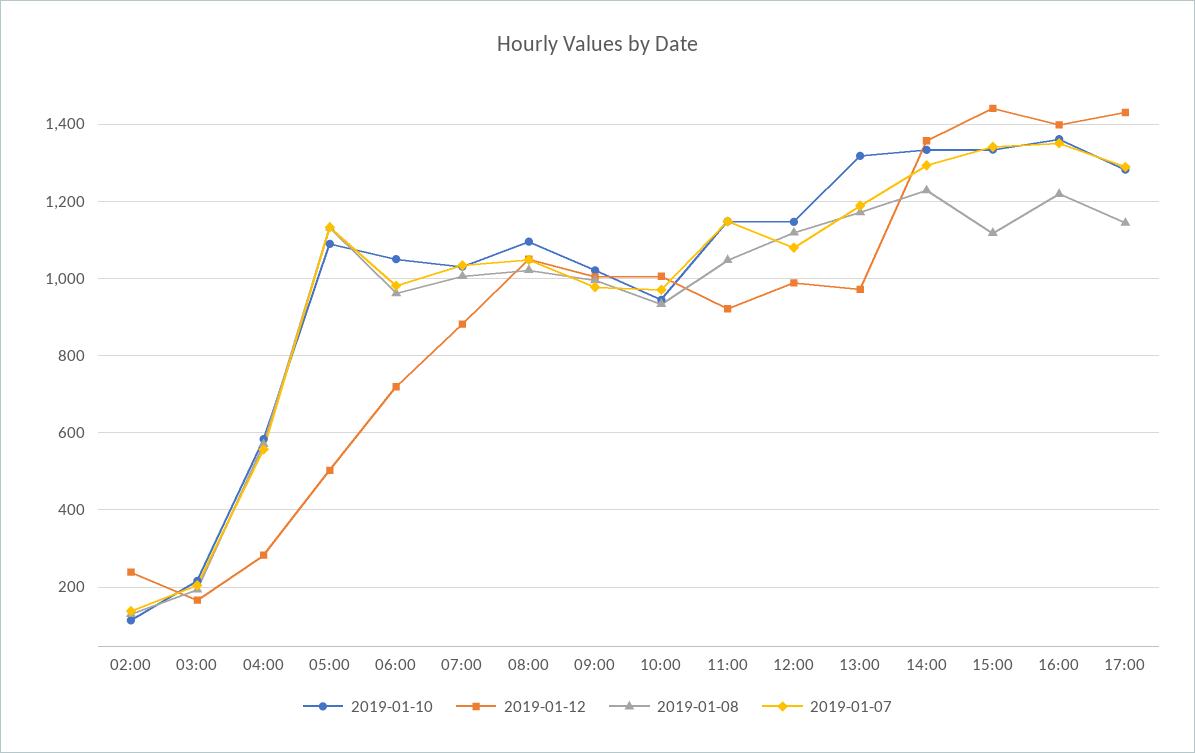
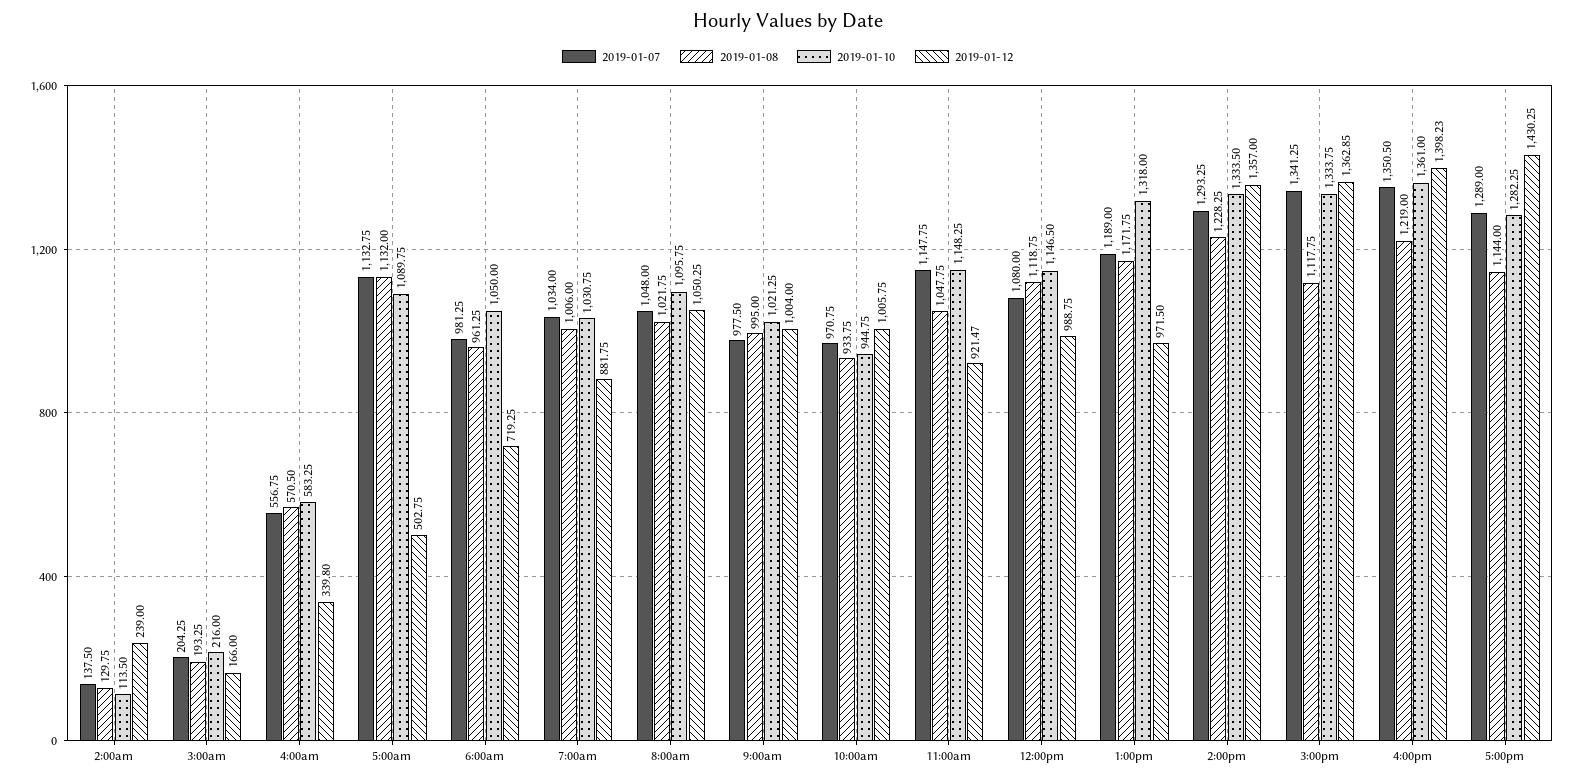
  {
    "2019-01-10": {
      "02:00": 113.5,
      "03:00": 216,
      "04:00": 583.25,
      "05:00": 1089.75,
      "06:00": 1050,
      "07:00": 1030.75,
      "08:00": 1095.75,
      "09:00": 1021.25,
      "10:00": 944.75,
      "11:00": 1148.25,
      "12:00": 1146.5,
      "13:00": 1318,
      "14:00": 1333.5,
      "15:00": 1333.75,
      "16:00": 1361,
      "17:00": 1282.25
    },
    "2019-01-12": {
      "02:00": 239,
      "03:00": 166,
-     "04:00": 280,
+     "04:00": 339.8,
      "05:00": 502.75,
      "06:00": 719.25,
      "07:00": 881.75,
      "08:00": 1050.25,
      "09:00": 1004,
      "10:00": 1005.75,
      "11:00": 921.47,
      "12:00": 988.75,
      "13:00": 971.5,
      "14:00": 1357,
-     "15:00": 1440,
+     "15:00": 1362.85,
      "16:00": 1398.23,
      "17:00": 1430.25
    },
    "2019-01-08": {
      "02:00": 129.75,
      "03:00": 193.25,
      "04:00": 570.5,
      "05:00": 1132,
      "06:00": 961.25,
      "07:00": 1006,
      "08:00": 1021.75,
      "09:00": 995,
      "10:00": 933.75,
      "11:00": 1047.75,
      "12:00": 1118.75,
      "13:00": 1171.75,
      "14:00": 1228.25,
      "15:00": 1117.75,
      "16:00": 1219,
      "17:00": 1144
    },
    "2019-01-07": {
      "02:00": 137.5,
      "03:00": 204.25,
      "04:00": 556.75,
      "05:00": 1132.75,
      "06:00": 981.25,
      "07:00": 1034,
      "08:00": 1048,
      "09:00": 977.5,
      "10:00": 970.75,
      "11:00": 1147.75,
      "12:00": 1080,
      "13:00": 1189,
      "14:00": 1293.25,
      "15:00": 1341.25,
      "16:00": 1350.5,
      "17:00": 1289
    }
  }

